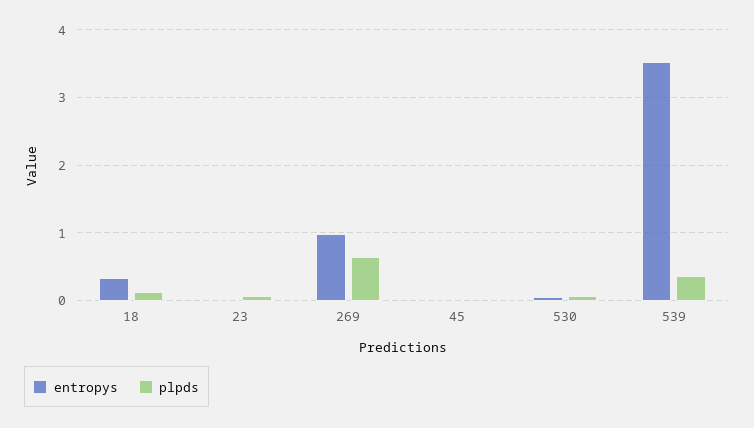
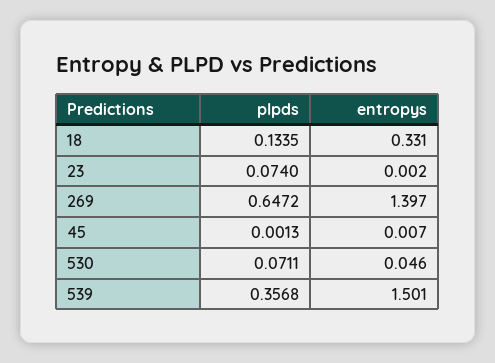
  {
    "entropys": {
      "18": 0.331,
      "23": 0.002,
-     "269": 1,
+     "269": 1.397,
      "45": 0.007,
      "530": 0.046,
-     "539": 3.5
+     "539": 1.501
    },
    "plpds": {
      "18": 0.1335,
      "23": 0.074,
      "269": 0.6472,
      "45": 0.0013,
      "530": 0.0711,
      "539": 0.3568
    }
  }

